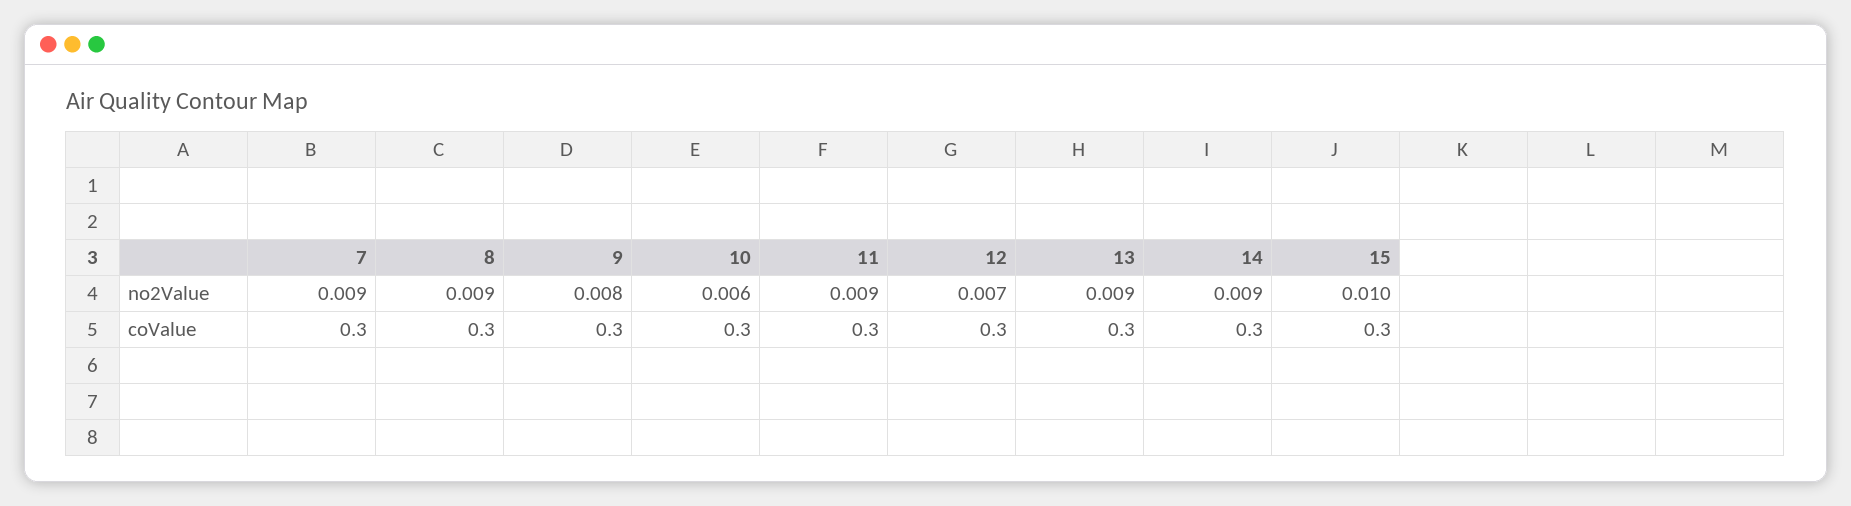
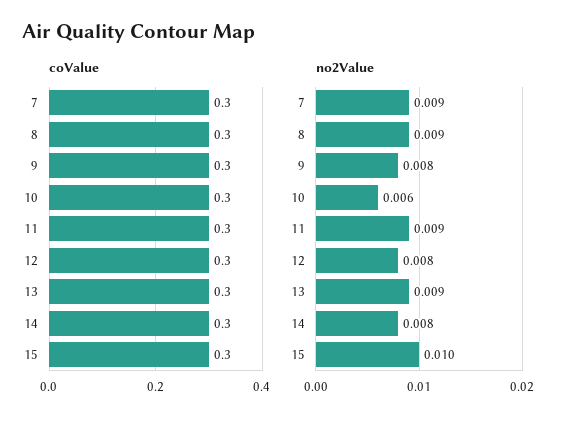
  {
    "no2Value": {
      "7": 0.009,
      "8": 0.009,
      "9": 0.008,
      "10": 0.006,
      "11": 0.009,
-     "12": 0.007,
+     "12": 0.008,
      "13": 0.009,
-     "14": 0.009,
+     "14": 0.008,
      "15": 0.01
    },
    "coValue": {
      "7": 0.3,
      "8": 0.3,
      "9": 0.3,
      "10": 0.3,
      "11": 0.3,
      "12": 0.3,
      "13": 0.3,
      "14": 0.3,
      "15": 0.3
    }
  }

